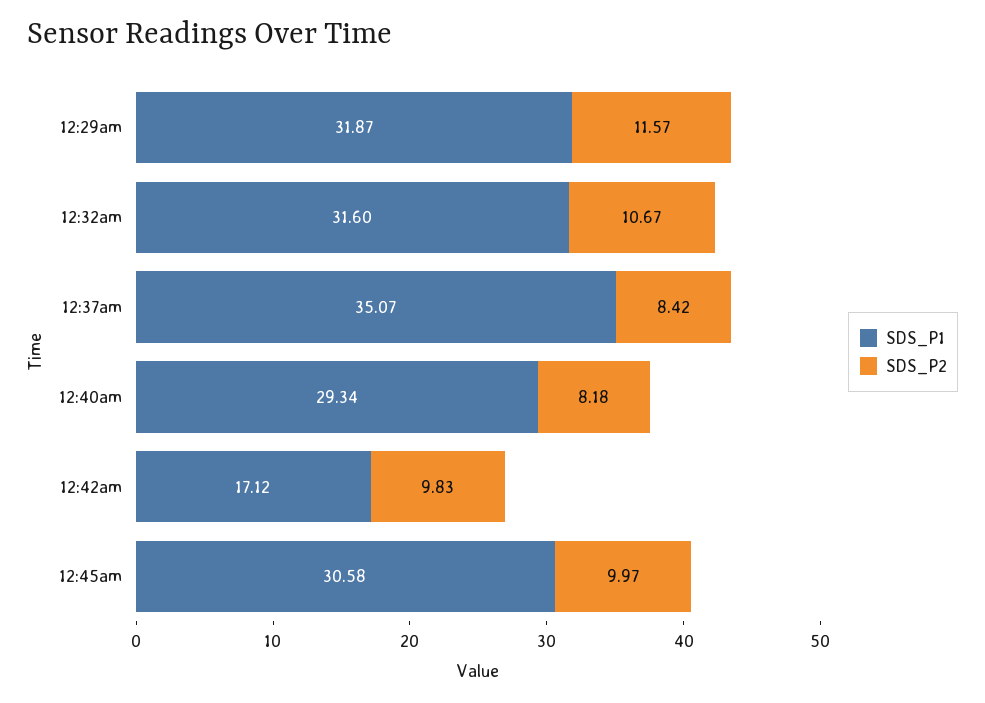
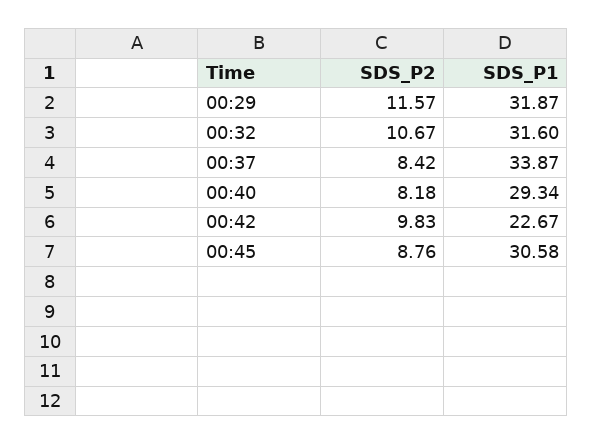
  {
    "SDS_P1": {
      "12:29am": 31.87,
      "12:32am": 31.6,
-     "12:37am": 35.07,
+     "12:37am": 33.87,
      "12:40am": 29.34,
-     "12:42am": 17.12,
+     "12:42am": 22.67,
      "12:45am": 30.58
    },
    "SDS_P2": {
      "12:29am": 11.57,
      "12:32am": 10.67,
      "12:37am": 8.42,
      "12:40am": 8.18,
      "12:42am": 9.83,
-     "12:45am": 9.97
+     "12:45am": 8.76
    }
  }

